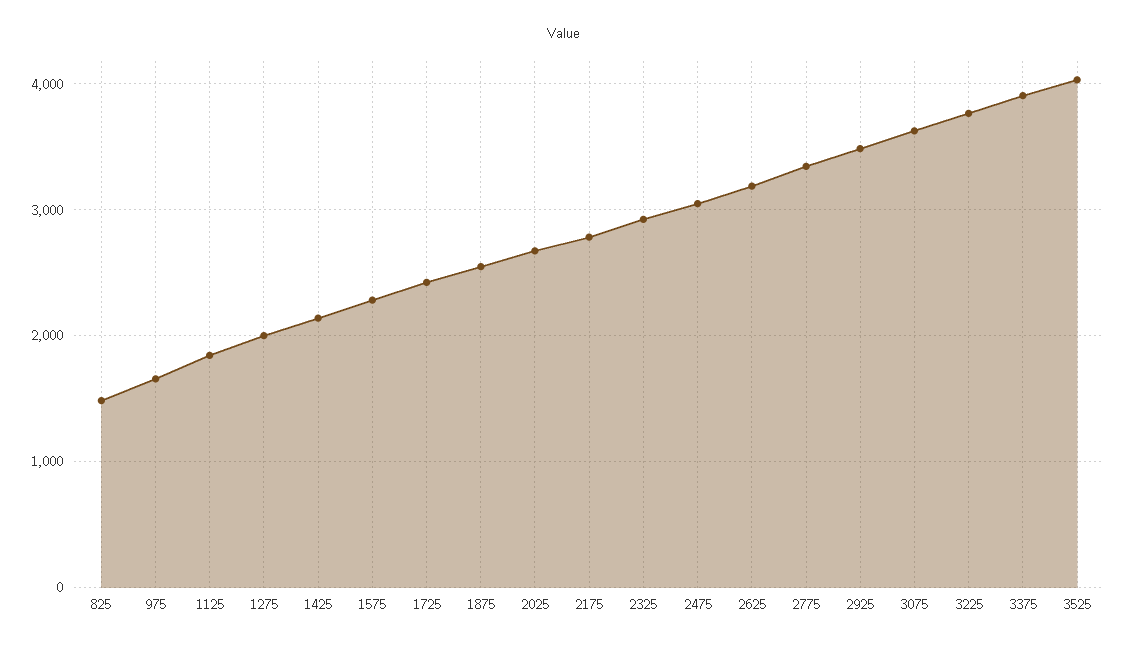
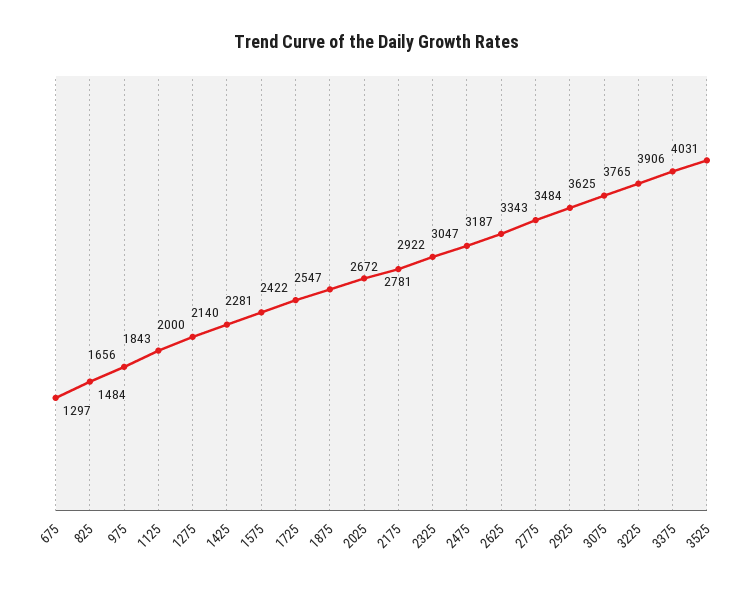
  {
    "825": 1484,
    "975": 1656,
    "1125": 1843,
    "1275": 2000,
    "1425": 2140,
    "1575": 2281,
    "1725": 2422,
    "1875": 2547,
    "2025": 2672,
    "2175": 2781,
    "2325": 2922,
    "2475": 3047,
    "2625": 3187,
    "2775": 3343,
    "2925": 3484,
    "3075": 3625,
    "3225": 3765,
    "3375": 3906,
-   "3525": 4031
+   "3525": 4031,
+   "675": 1297
  }

